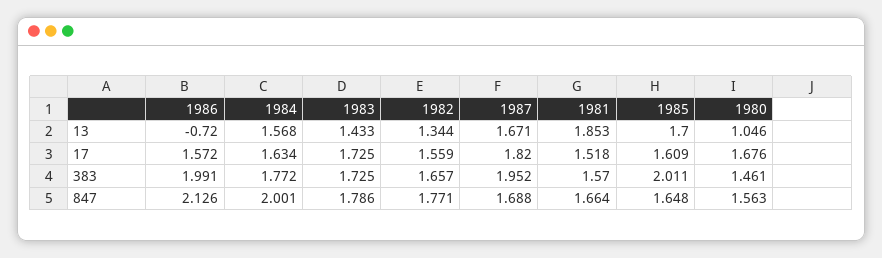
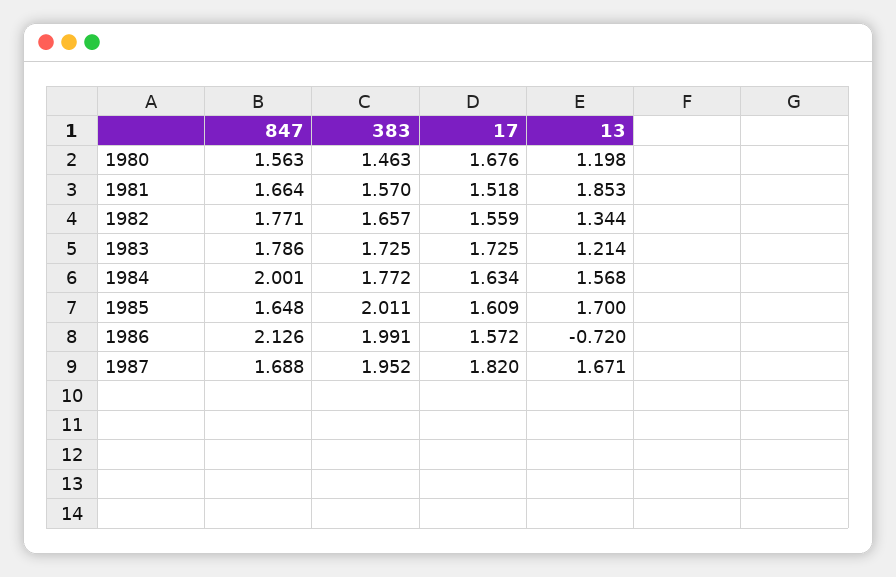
  {
    "1986": {
      "13": -0.72,
      "17": 1.572,
      "383": 1.991,
      "847": 2.126
    },
    "1984": {
      "13": 1.568,
      "17": 1.634,
      "383": 1.772,
      "847": 2.001
    },
    "1983": {
-     "13": 1.433,
+     "13": 1.214,
      "17": 1.725,
      "383": 1.725,
      "847": 1.786
    },
    "1982": {
      "13": 1.344,
      "17": 1.559,
      "383": 1.657,
      "847": 1.771
    },
    "1987": {
      "13": 1.671,
      "17": 1.82,
      "383": 1.952,
      "847": 1.688
    },
    "1981": {
      "13": 1.853,
      "17": 1.518,
      "383": 1.57,
      "847": 1.664
    },
    "1985": {
      "13": 1.7,
      "17": 1.609,
      "383": 2.011,
      "847": 1.648
    },
    "1980": {
-     "13": 1.046,
+     "13": 1.198,
      "17": 1.676,
-     "383": 1.461,
+     "383": 1.463,
      "847": 1.563
    }
  }

